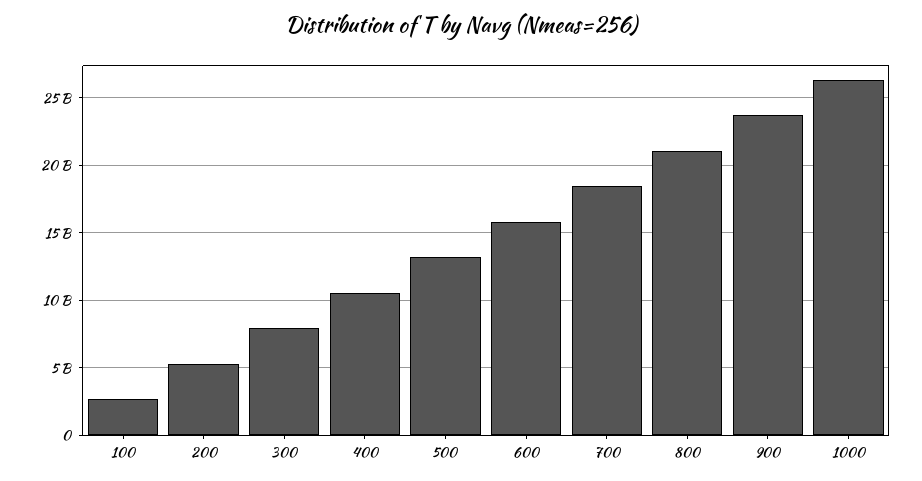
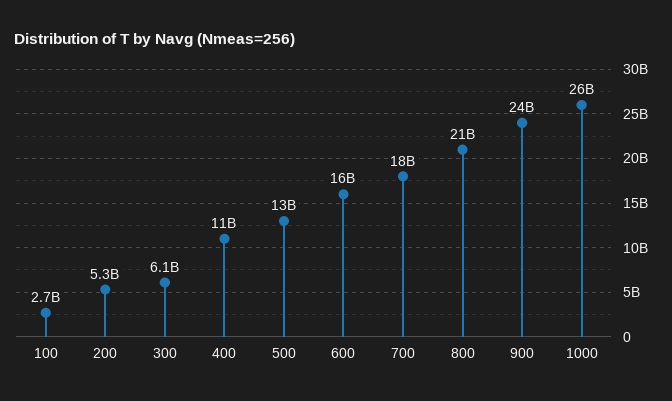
  {
    "100": 2700000000,
    "200": 5300000000,
-   "300": 8000000000,
+   "300": 6100000000,
    "400": 11000000000,
    "500": 13000000000,
    "600": 16000000000,
    "700": 18000000000,
    "800": 21000000000,
    "900": 24000000000,
    "1000": 26000000000
  }

